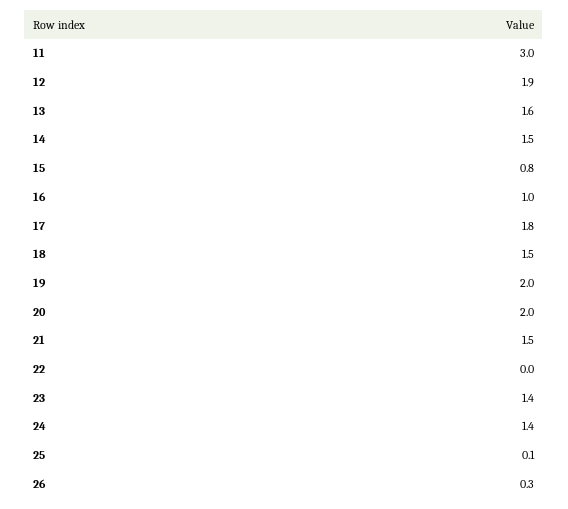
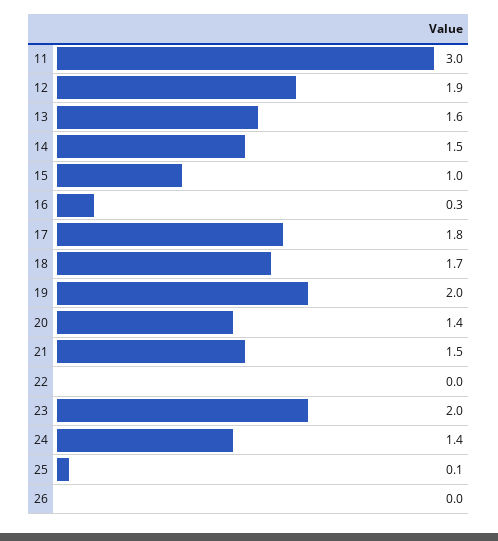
  {
    "11": 3,
    "12": 1.9,
    "13": 1.6,
    "14": 1.5,
-   "15": 0.8,
+   "15": 1,
-   "16": 1,
+   "16": 0.3,
    "17": 1.8,
-   "18": 1.5,
+   "18": 1.7,
    "19": 2,
-   "20": 2,
+   "20": 1.4,
    "21": 1.5,
    "22": 0,
-   "23": 1.4,
+   "23": 2,
    "24": 1.4,
    "25": 0.1,
-   "26": 0.3
+   "26": 0
  }

